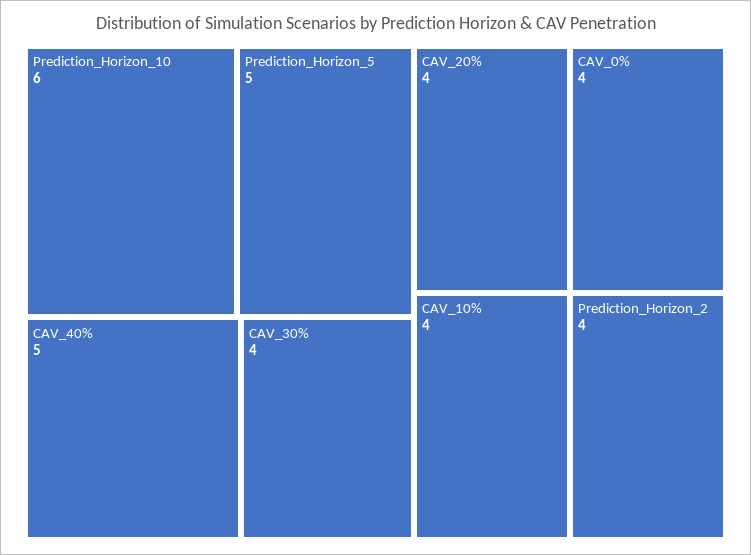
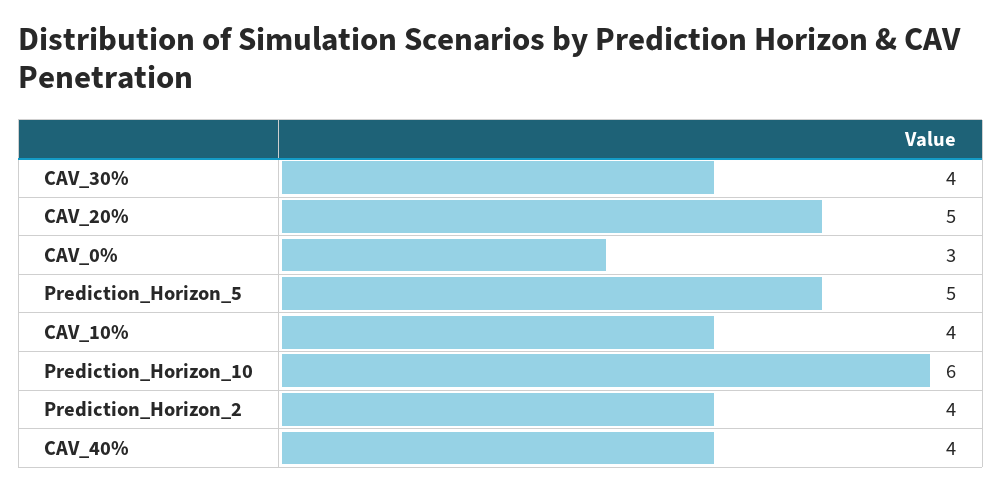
  {
    "Prediction_Horizon_10": 6,
    "Prediction_Horizon_5": 5,
-   "CAV_40%": 5,
+   "CAV_40%": 4,
    "CAV_30%": 4,
-   "CAV_20%": 4,
+   "CAV_20%": 5,
-   "CAV_0%": 4,
+   "CAV_0%": 3,
    "CAV_10%": 4,
    "Prediction_Horizon_2": 4
  }

